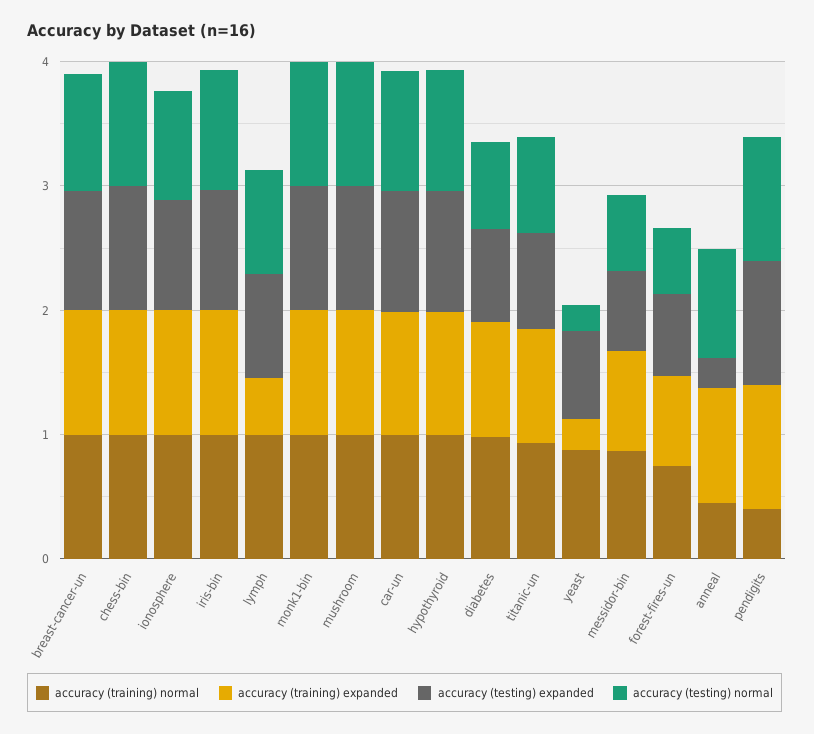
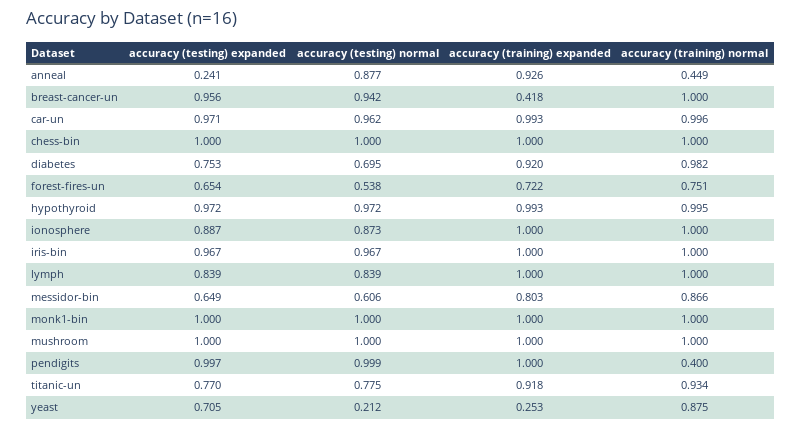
  {
    "accuracy (training) normal": {
      "breast-cancer-un": 1,
      "chess-bin": 1,
      "ionosphere": 1,
      "iris-bin": 1,
      "lymph": 1,
      "monk1-bin": 1,
      "mushroom": 1,
      "car-un": 0.996,
      "hypothyroid": 0.995,
      "diabetes": 0.982,
      "titanic-un": 0.934,
      "yeast": 0.875,
      "messidor-bin": 0.866,
      "forest-fires-un": 0.751,
      "anneal": 0.449,
      "pendigits": 0.4
    },
    "accuracy (training) expanded": {
-     "breast-cancer-un": 1,
+     "breast-cancer-un": 0.418,
      "chess-bin": 1,
      "ionosphere": 1,
      "iris-bin": 1,
-     "lymph": 0.4,
+     "lymph": 1,
      "monk1-bin": 1,
      "mushroom": 1,
      "car-un": 0.993,
      "hypothyroid": 0.993,
      "diabetes": 0.92,
      "titanic-un": 0.918,
      "yeast": 0.253,
      "messidor-bin": 0.803,
      "forest-fires-un": 0.722,
      "anneal": 0.926,
      "pendigits": 1
    },
    "accuracy (testing) expanded": {
      "breast-cancer-un": 0.956,
      "chess-bin": 1,
      "ionosphere": 0.887,
      "iris-bin": 0.967,
      "lymph": 0.839,
      "monk1-bin": 1,
      "mushroom": 1,
      "car-un": 0.971,
      "hypothyroid": 0.972,
      "diabetes": 0.753,
      "titanic-un": 0.77,
      "yeast": 0.705,
      "messidor-bin": 0.649,
      "forest-fires-un": 0.654,
      "anneal": 0.241,
      "pendigits": 0.997
    },
    "accuracy (testing) normal": {
      "breast-cancer-un": 0.942,
      "chess-bin": 1,
      "ionosphere": 0.873,
      "iris-bin": 0.967,
      "lymph": 0.839,
      "monk1-bin": 1,
      "mushroom": 1,
      "car-un": 0.962,
      "hypothyroid": 0.972,
      "diabetes": 0.695,
      "titanic-un": 0.775,
      "yeast": 0.212,
      "messidor-bin": 0.606,
      "forest-fires-un": 0.538,
      "anneal": 0.877,
      "pendigits": 0.999
    }
  }

